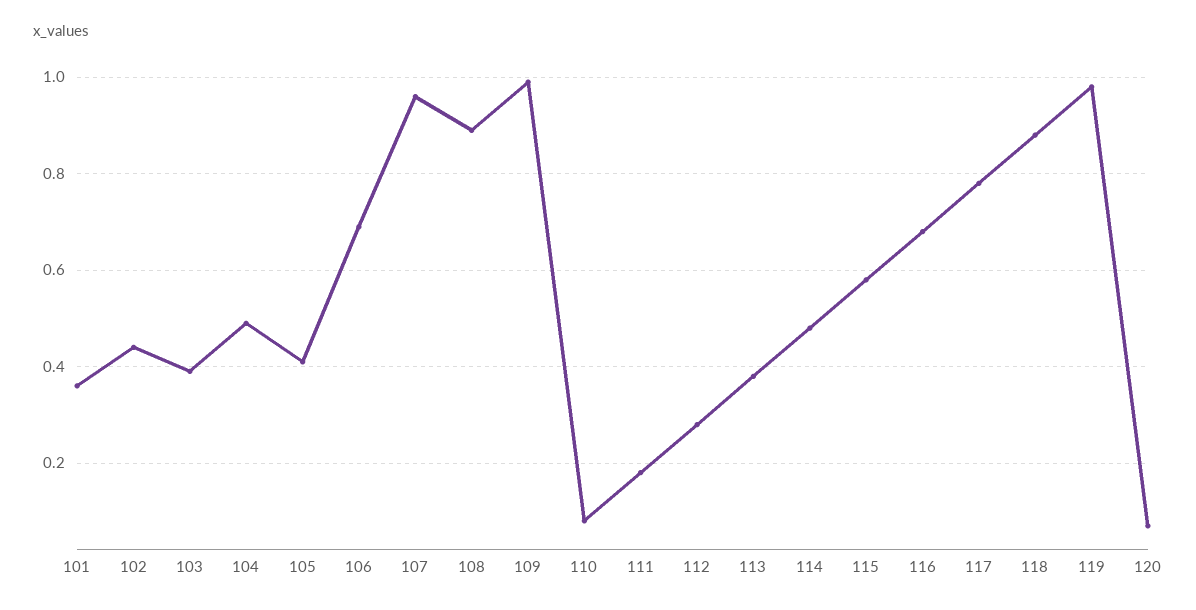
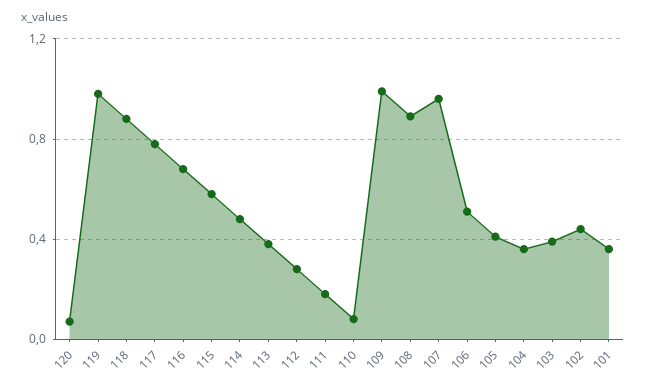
  {
    "101": 0.35,
    "102": 0.45,
    "103": 0.4,
-   "104": 0.5,
+   "104": 0.35,
    "105": 0.4,
-   "106": 0.7,
+   "106": 0.5,
    "107": 0.95,
    "108": 0.9,
    "109": 1,
    "110": 0.1,
    "111": 0.2,
    "112": 0.3,
    "113": 0.4,
    "114": 0.5,
    "115": 0.6,
    "116": 0.7,
    "117": 0.8,
    "118": 0.9,
    "119": 1,
    "120": 0.05
  }

